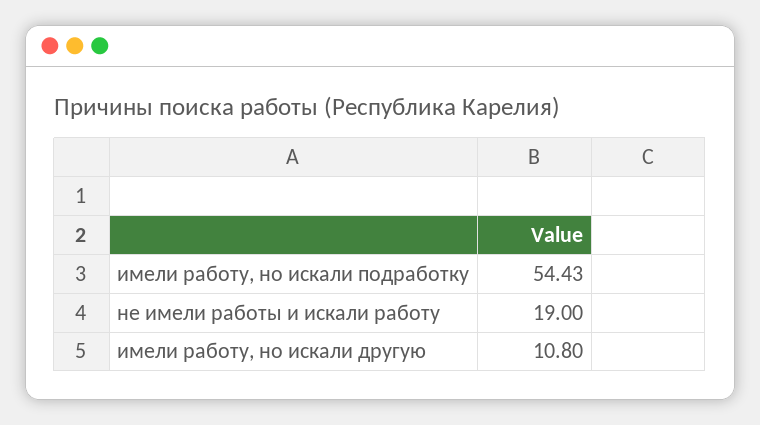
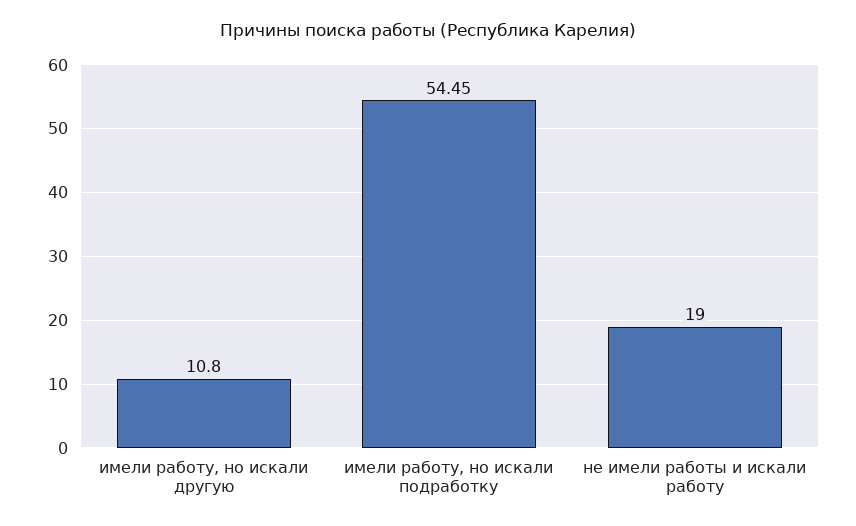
  {
-   "имели работу, но искали подработку": 54.43,
+   "имели работу, но искали подработку": 54.45,
    "не имели работы и искали работу": 19,
    "имели работу, но искали другую": 10.8
  }

